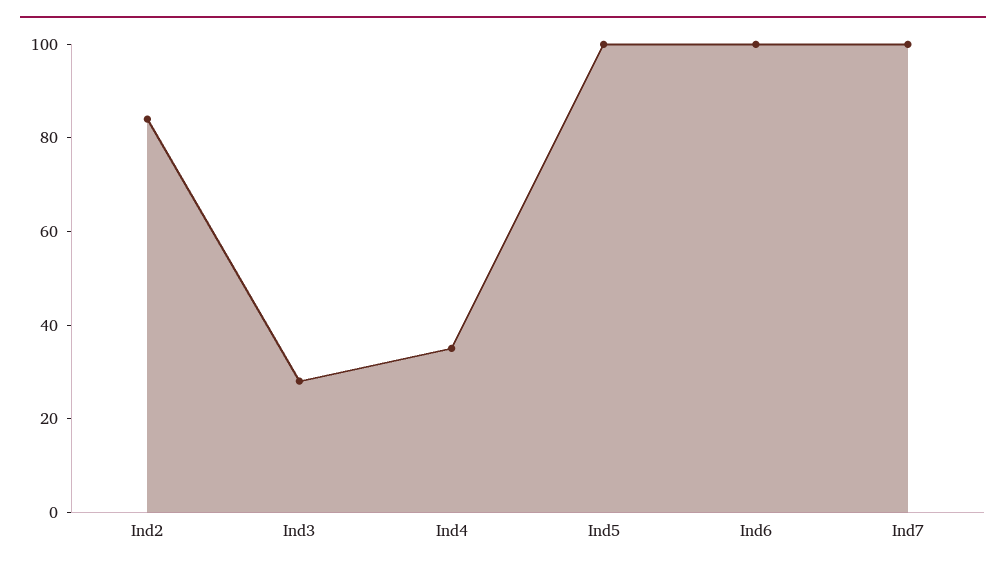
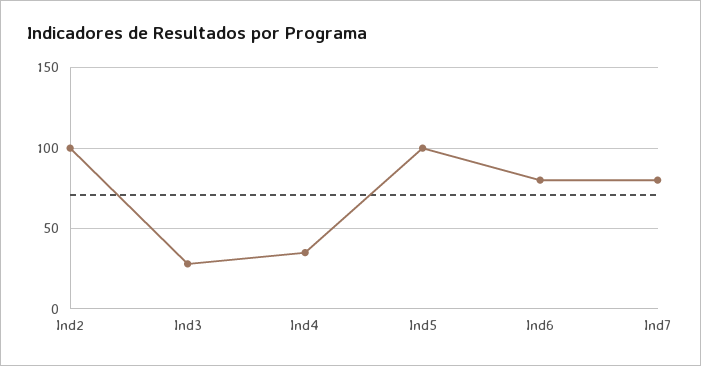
  {
-   "Ind2": 85,
+   "Ind2": 100,
    "Ind3": 30,
    "Ind4": 35,
    "Ind5": 100,
-   "Ind6": 100,
+   "Ind6": 80,
-   "Ind7": 100
+   "Ind7": 80
  }

